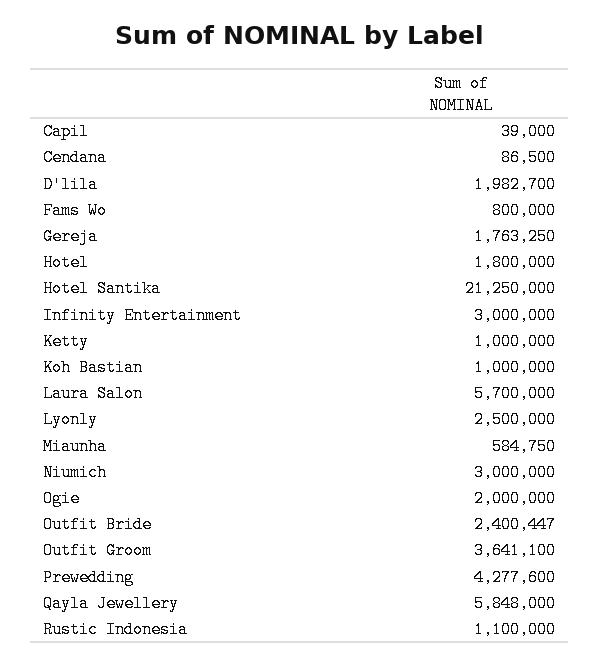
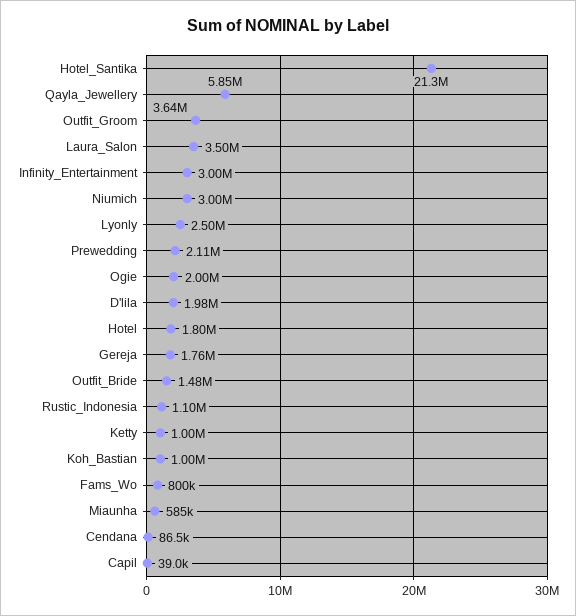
  {
    "Capil": 39000,
    "Cendana": 86500,
    "D'lila": 1982700,
    "Fams Wo": 800000,
    "Gereja": 1763250,
    "Hotel": 1800000,
    "Hotel Santika": 21250000,
    "Infinity Entertainment": 3000000,
    "Ketty": 1000000,
    "Koh Bastian": 1000000,
-   "Laura Salon": 5700000,
+   "Laura Salon": 3500000,
    "Lyonly": 2500000,
    "Miaunha": 584750,
    "Niumich": 3000000,
    "Ogie": 2000000,
-   "Outfit Bride": 2400447,
+   "Outfit Bride": 1480000,
    "Outfit Groom": 3641100,
-   "Prewedding": 4277600,
+   "Prewedding": 2110000,
    "Qayla Jewellery": 5848000,
    "Rustic Indonesia": 1100000
  }

